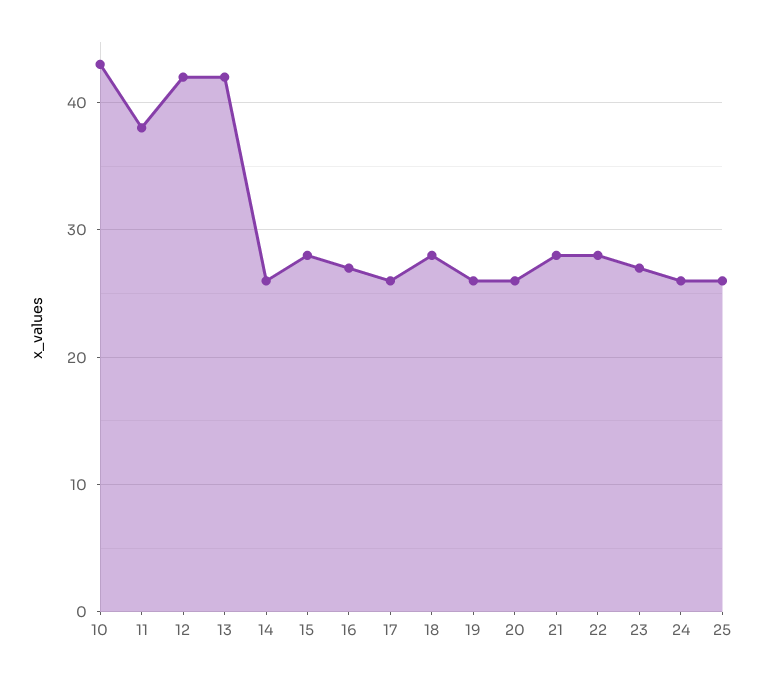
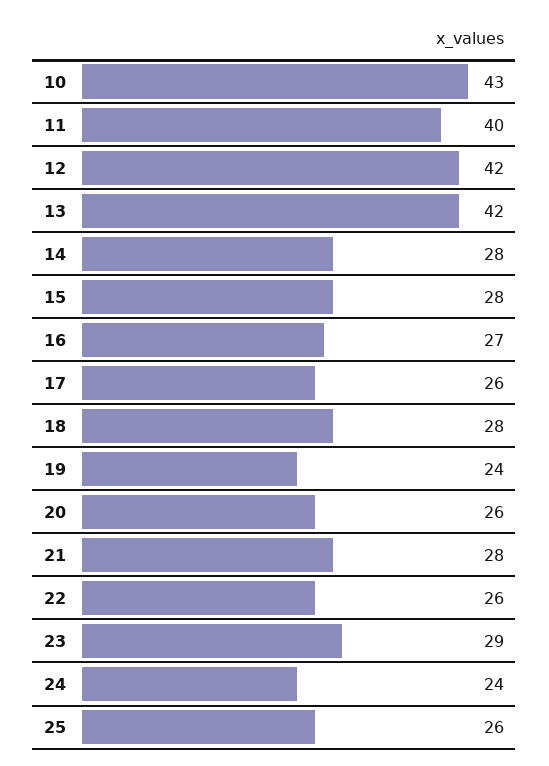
  {
    "10": 43,
-   "11": 38,
+   "11": 40,
    "12": 42,
    "13": 42,
-   "14": 26,
+   "14": 28,
    "15": 28,
    "16": 27,
    "17": 26,
    "18": 28,
-   "19": 26,
+   "19": 24,
    "20": 26,
    "21": 28,
-   "22": 28,
+   "22": 26,
-   "23": 27,
+   "23": 29,
-   "24": 26,
+   "24": 24,
    "25": 26
  }

